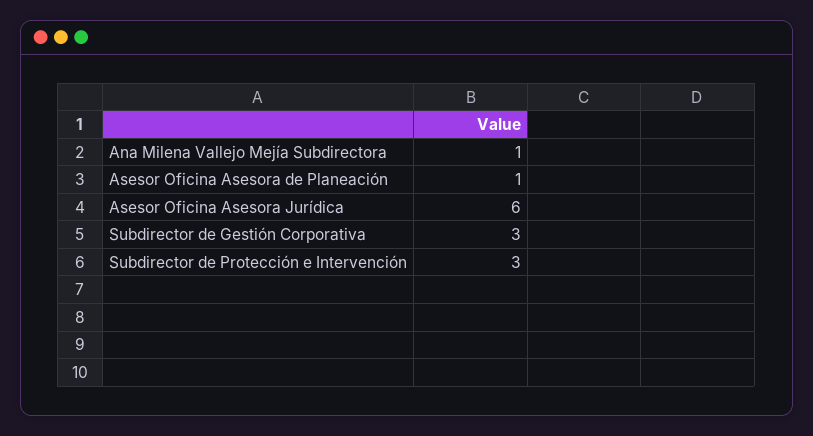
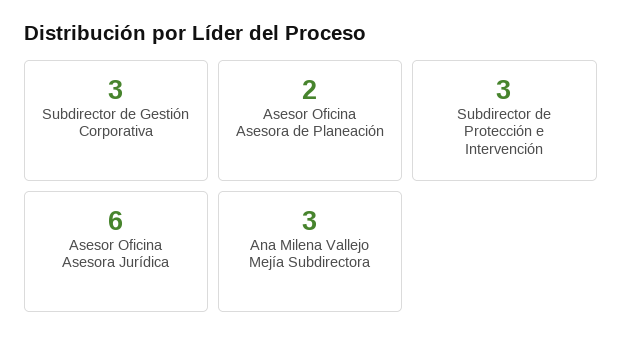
  {
-   "Ana Milena Vallejo Mejía Subdirectora": 1,
+   "Ana Milena Vallejo Mejía Subdirectora": 3,
-   "Asesor Oficina Asesora de Planeación": 1,
+   "Asesor Oficina Asesora de Planeación": 2,
    "Asesor Oficina Asesora Jurídica": 6,
    "Subdirector de Gestión Corporativa": 3,
    "Subdirector de Protección e Intervención": 3
  }

